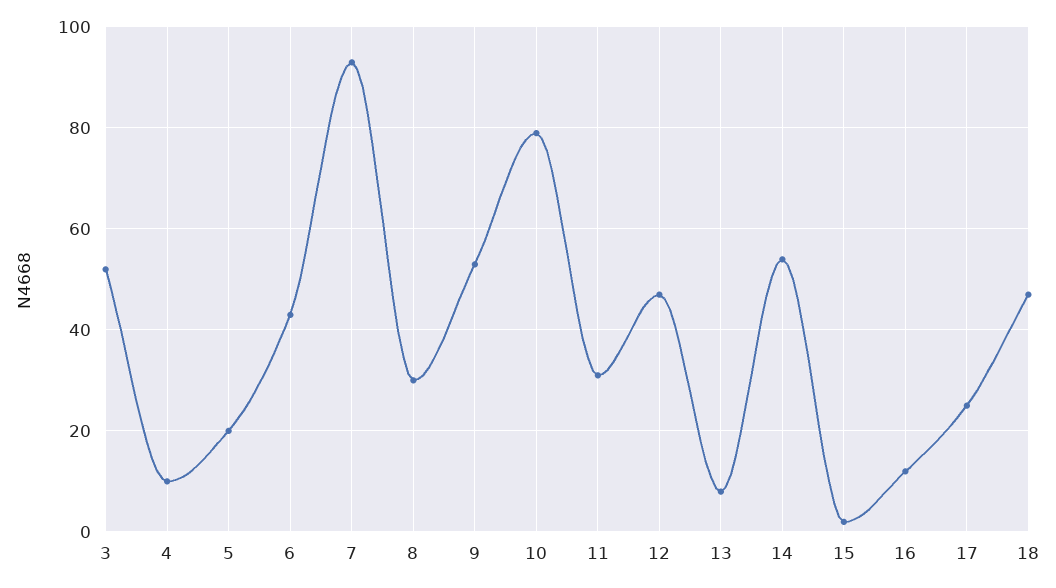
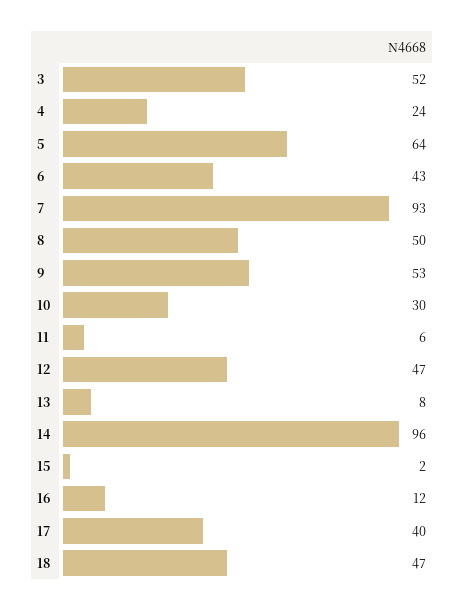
  {
    "3": 52,
-   "4": 10,
+   "4": 24,
-   "5": 20,
+   "5": 64,
    "6": 43,
    "7": 93,
-   "8": 30,
+   "8": 50,
    "9": 53,
-   "10": 80,
+   "10": 30,
-   "11": 30,
+   "11": 6,
    "12": 47,
    "13": 8,
-   "14": 55,
+   "14": 96,
    "15": 2,
    "16": 12,
-   "17": 25,
+   "17": 40,
    "18": 47
  }

